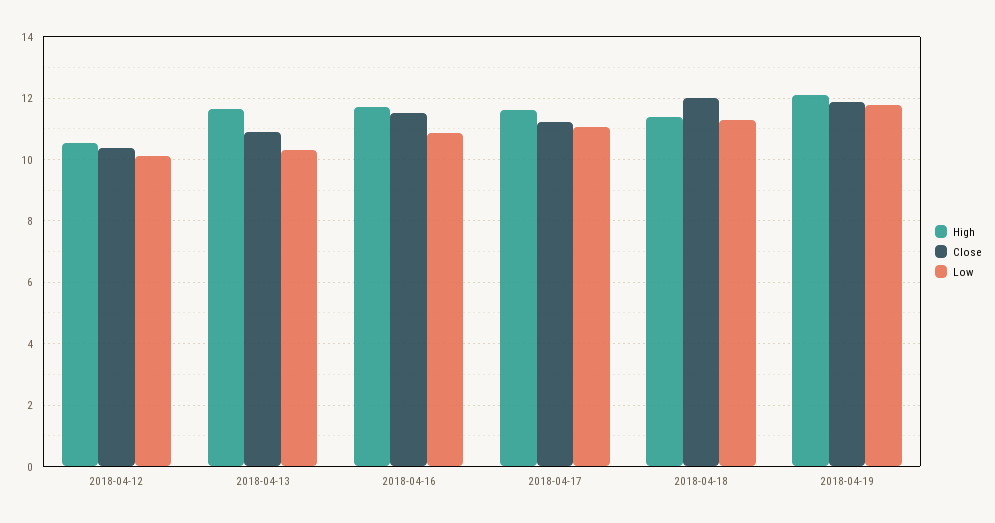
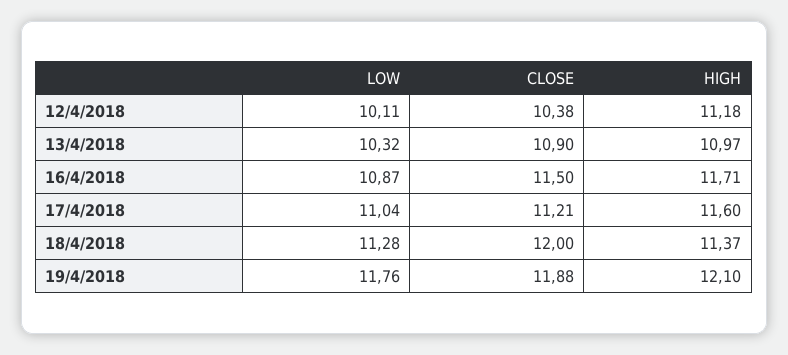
  {
    "High": {
-     "2018-04-12": 10.6,
+     "2018-04-12": 11.18,
-     "2018-04-13": 11.6,
+     "2018-04-13": 10.97,
      "2018-04-16": 11.71,
      "2018-04-17": 11.6,
      "2018-04-18": 11.37,
      "2018-04-19": 12.1
    },
    "Close": {
      "2018-04-12": 10.38,
      "2018-04-13": 10.9,
      "2018-04-16": 11.5,
      "2018-04-17": 11.21,
      "2018-04-18": 12,
      "2018-04-19": 11.88
    },
    "Low": {
      "2018-04-12": 10.11,
      "2018-04-13": 10.32,
      "2018-04-16": 10.87,
      "2018-04-17": 11.04,
      "2018-04-18": 11.28,
      "2018-04-19": 11.76
    }
  }

